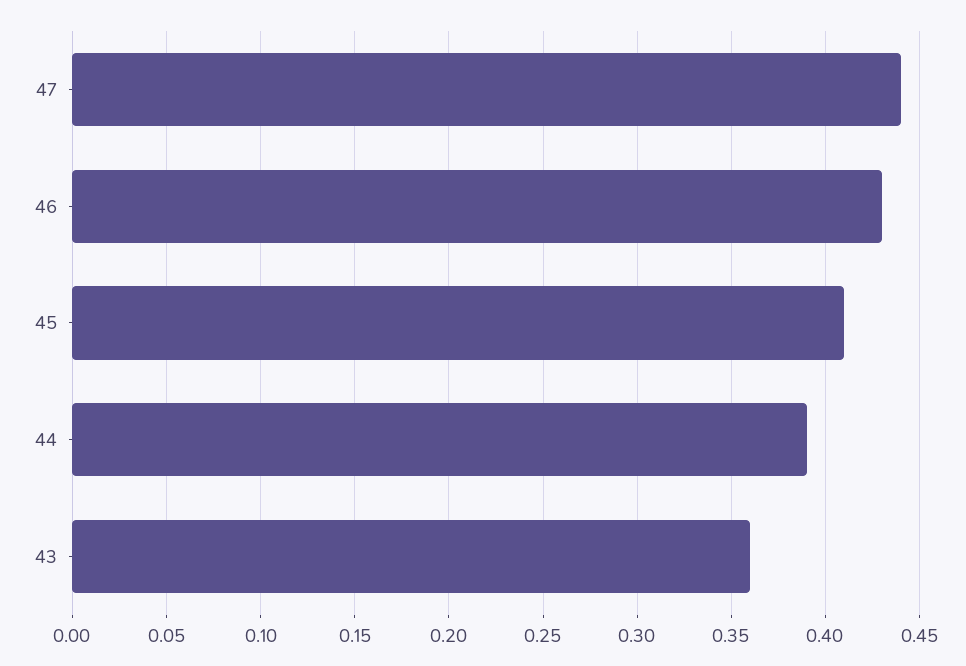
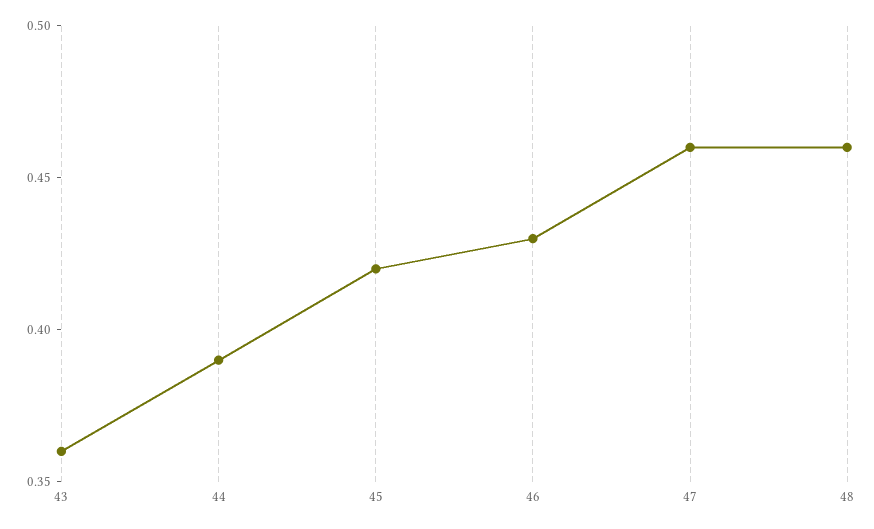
  {
-   "47": 0.44,
+   "47": 0.46,
    "46": 0.43,
-   "45": 0.41,
+   "45": 0.42,
    "44": 0.39,
-   "43": 0.36
+   "43": 0.36,
+   "48": 0.46
  }

